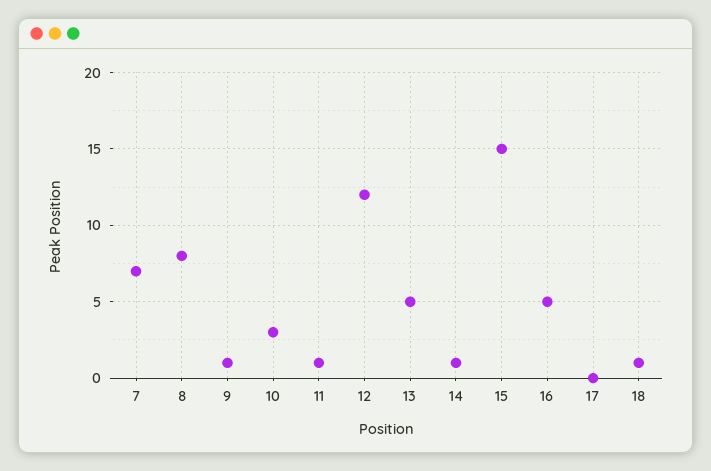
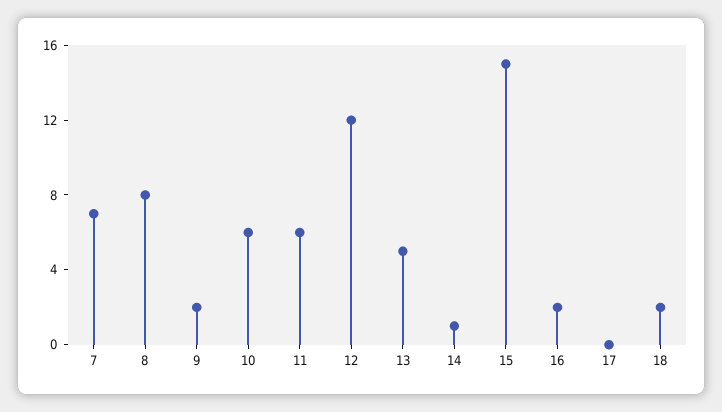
  {
    "7": 7,
    "8": 8,
-   "9": 1,
+   "9": 2,
-   "10": 3,
+   "10": 6,
-   "11": 1,
+   "11": 6,
    "12": 12,
    "13": 5,
    "14": 1,
    "15": 15,
-   "16": 5,
+   "16": 2,
    "17": 0,
-   "18": 1
+   "18": 2
  }

